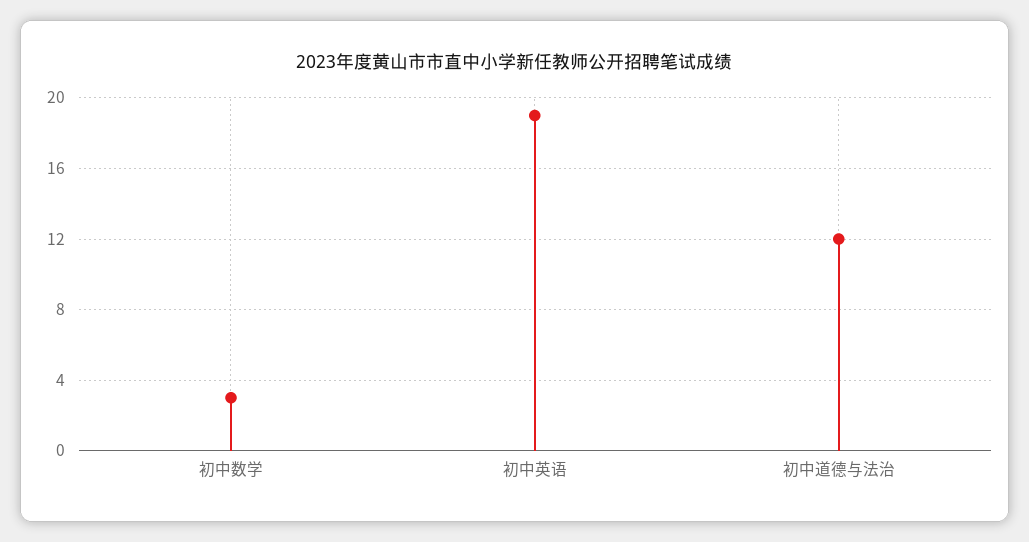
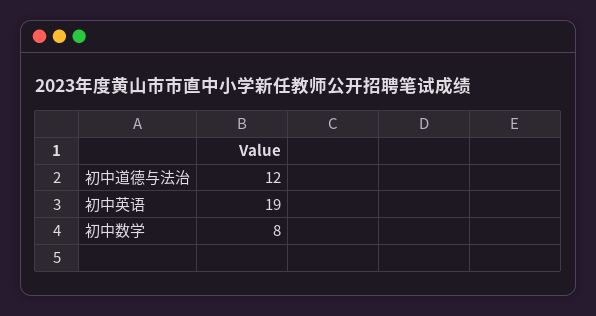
  {
-   "初中数学": 3,
+   "初中数学": 8,
    "初中英语": 19,
    "初中道德与法治": 12
  }

